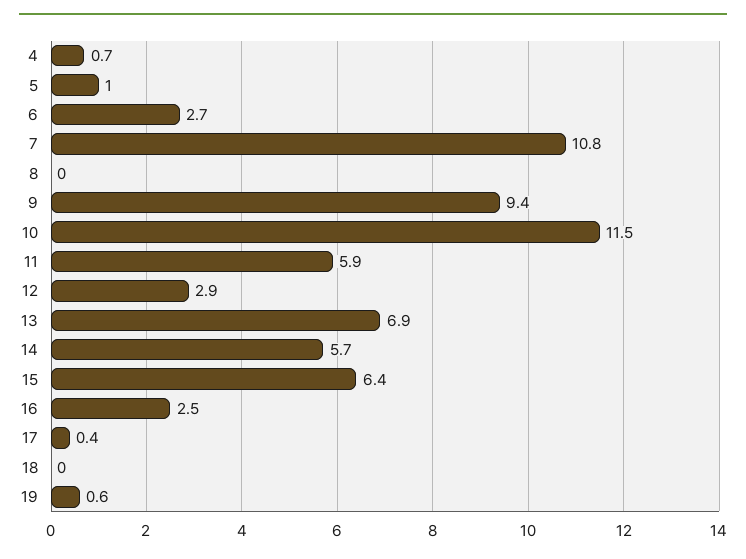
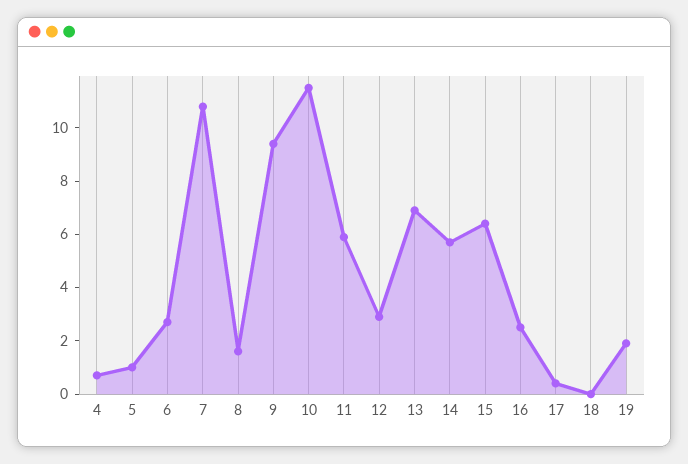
  {
    "4": 0.7,
    "5": 1,
    "6": 2.7,
    "7": 10.8,
-   "8": 0,
+   "8": 1.5,
    "9": 9.4,
    "10": 11.5,
    "11": 5.9,
    "12": 2.9,
    "13": 6.9,
    "14": 5.7,
    "15": 6.4,
    "16": 2.5,
    "17": 0.4,
    "18": 0,
-   "19": 0.6
+   "19": 2
  }

